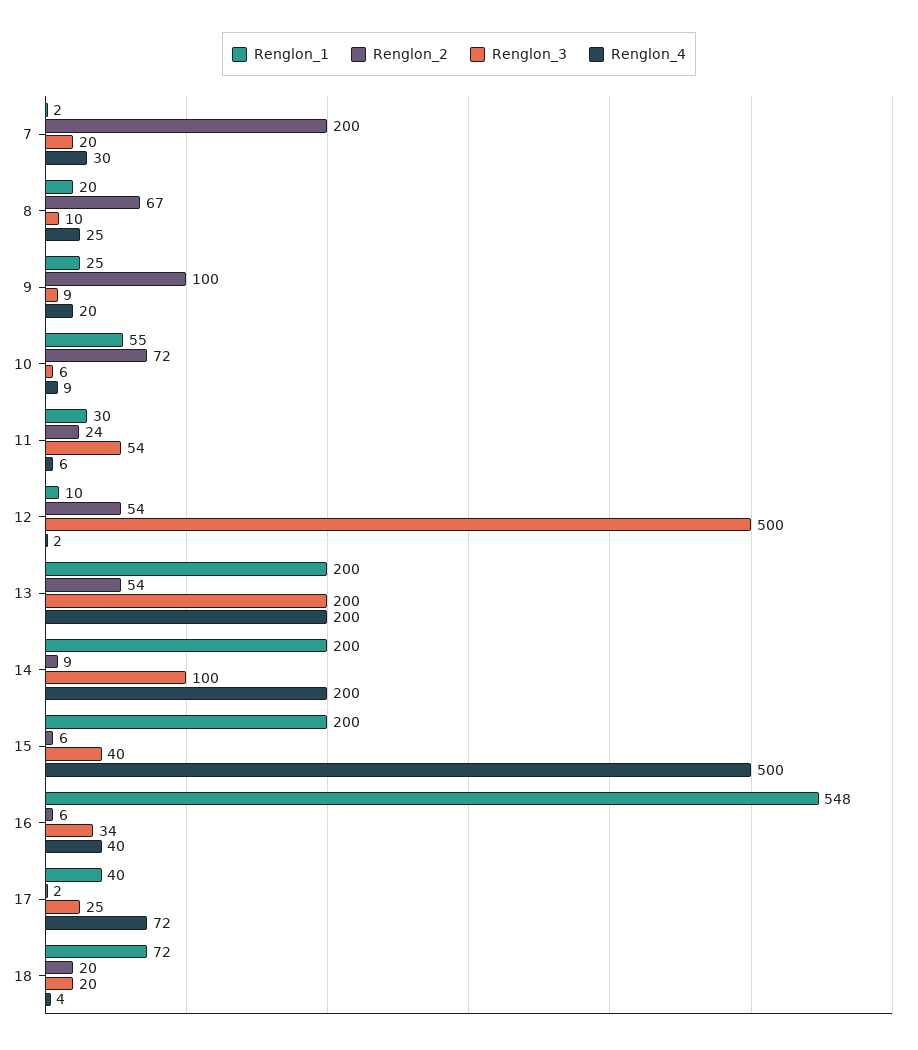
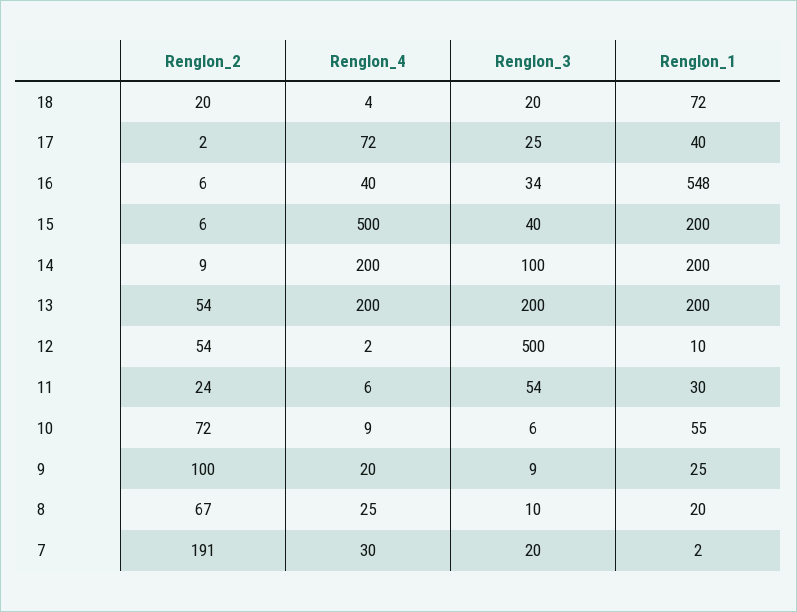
  {
    "Renglon_1": {
      "7": 2,
      "8": 20,
      "9": 25,
      "10": 55,
      "11": 30,
      "12": 10,
      "13": 200,
      "14": 200,
      "15": 200,
      "16": 548,
      "17": 40,
      "18": 72
    },
    "Renglon_2": {
-     "7": 200,
+     "7": 191,
      "8": 67,
      "9": 100,
      "10": 72,
      "11": 24,
      "12": 54,
      "13": 54,
      "14": 9,
      "15": 6,
      "16": 6,
      "17": 2,
      "18": 20
    },
    "Renglon_3": {
      "7": 20,
      "8": 10,
      "9": 9,
      "10": 6,
      "11": 54,
      "12": 500,
      "13": 200,
      "14": 100,
      "15": 40,
      "16": 34,
      "17": 25,
      "18": 20
    },
    "Renglon_4": {
      "7": 30,
      "8": 25,
      "9": 20,
      "10": 9,
      "11": 6,
      "12": 2,
      "13": 200,
      "14": 200,
      "15": 500,
      "16": 40,
      "17": 72,
      "18": 4
    }
  }

